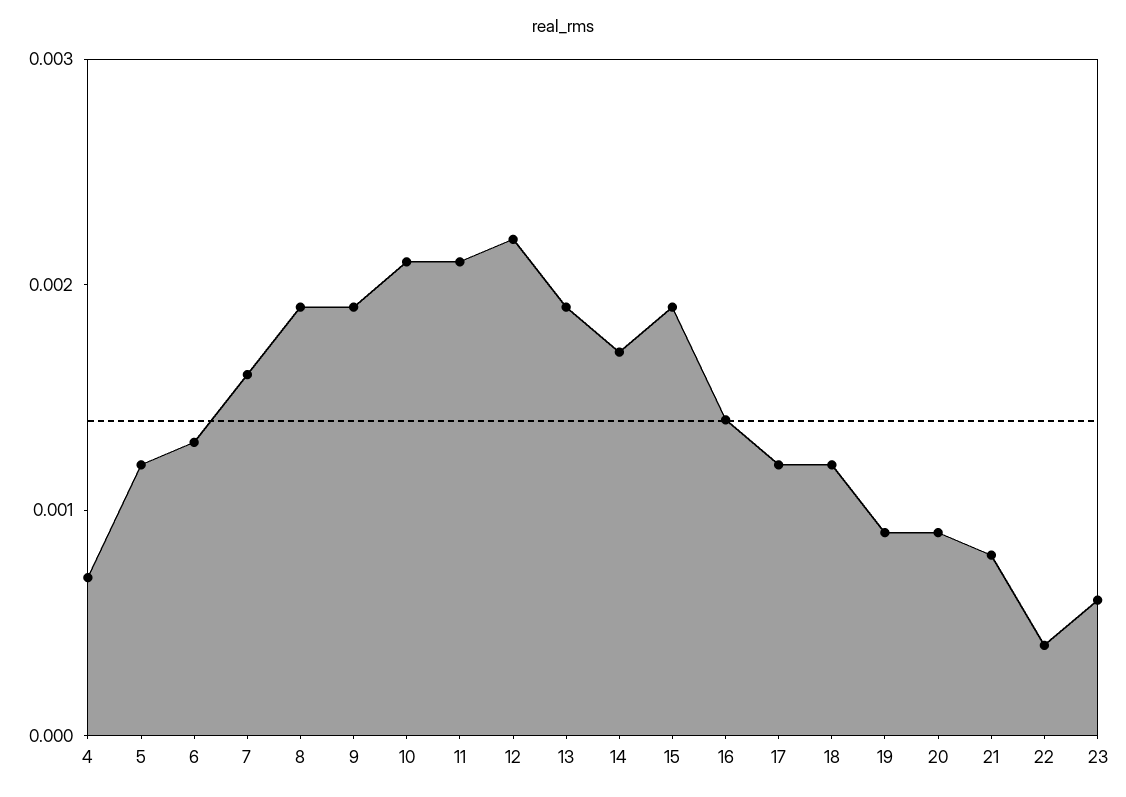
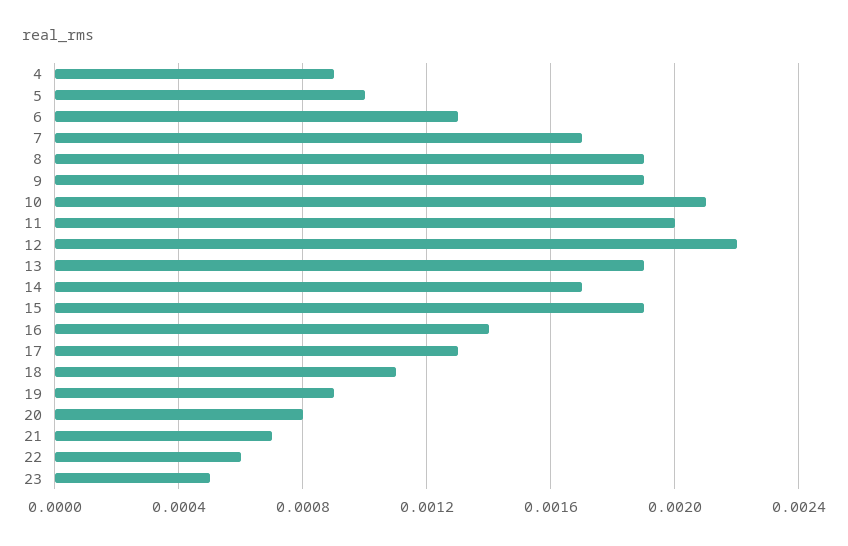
  {
-   "4": 0.0007,
+   "4": 0.0009,
-   "5": 0.0012,
+   "5": 0.001,
    "6": 0.0013,
-   "7": 0.0016,
+   "7": 0.0017,
    "8": 0.0019,
    "9": 0.0019,
    "10": 0.0021,
-   "11": 0.0021,
+   "11": 0.002,
    "12": 0.0022,
    "13": 0.0019,
    "14": 0.0017,
    "15": 0.0019,
    "16": 0.0014,
-   "17": 0.0012,
+   "17": 0.0013,
-   "18": 0.0012,
+   "18": 0.0011,
    "19": 0.0009,
-   "20": 0.0009,
+   "20": 0.0008,
-   "21": 0.0008,
+   "21": 0.0007,
-   "22": 0.0004,
+   "22": 0.0006,
-   "23": 0.0006
+   "23": 0.0005
  }

